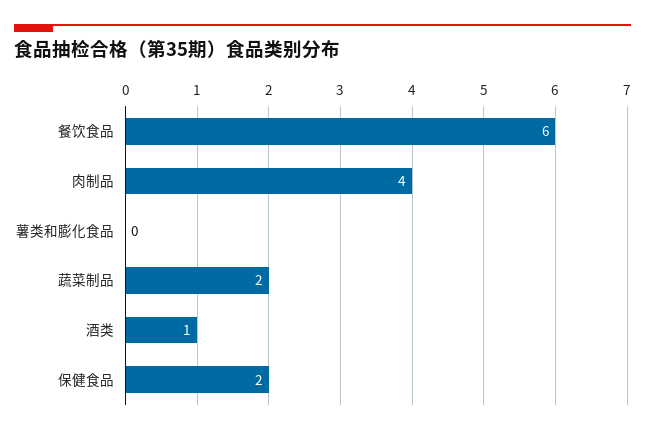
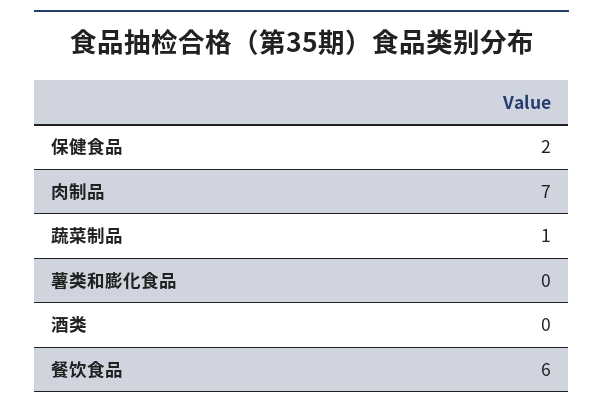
  {
    "餐饮食品": 6,
-   "肉制品": 4,
+   "肉制品": 7,
    "薯类和膨化食品": 0,
-   "蔬菜制品": 2,
+   "蔬菜制品": 1,
-   "酒类": 1,
+   "酒类": 0,
    "保健食品": 2
  }

